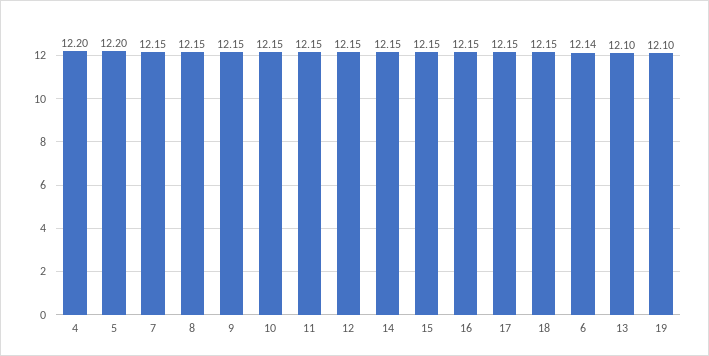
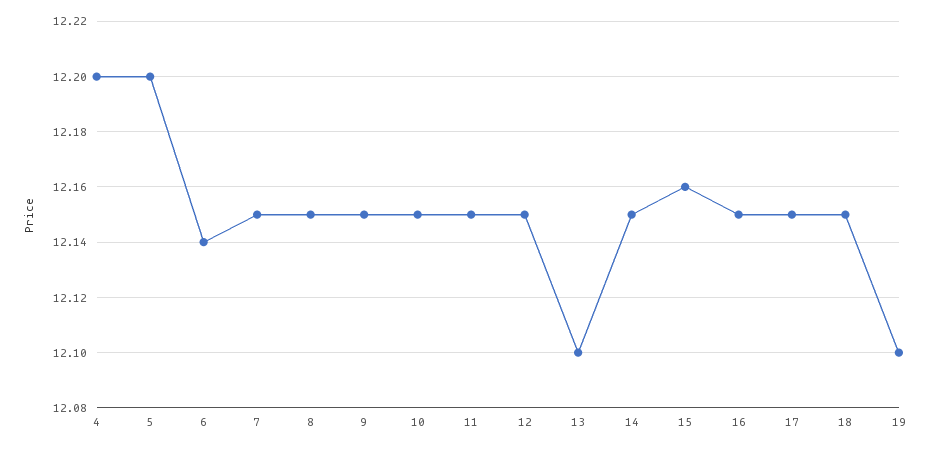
  {
    "4": 12.2,
    "5": 12.2,
    "7": 12.15,
    "8": 12.15,
    "9": 12.15,
    "10": 12.15,
    "11": 12.15,
    "12": 12.15,
    "14": 12.15,
-   "15": 12.15,
+   "15": 12.16,
    "16": 12.15,
    "17": 12.15,
    "18": 12.15,
    "6": 12.14,
    "13": 12.1,
    "19": 12.1
  }

